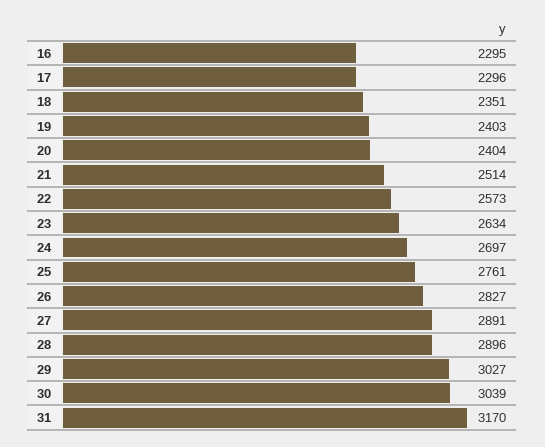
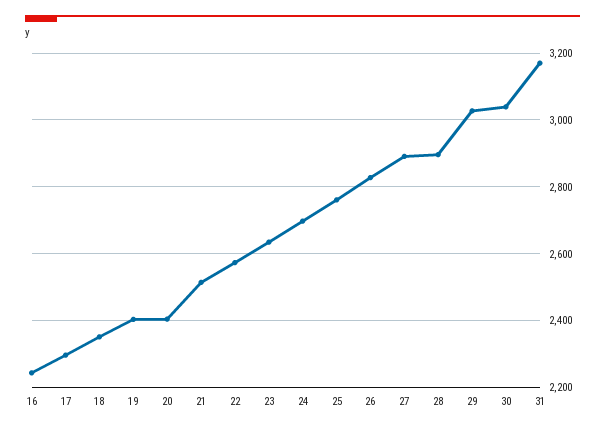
  {
-   "16": 2295,
+   "16": 2240,
    "17": 2296,
    "18": 2351,
    "19": 2403,
    "20": 2404,
    "21": 2514,
    "22": 2573,
    "23": 2634,
    "24": 2697,
    "25": 2761,
    "26": 2827,
    "27": 2891,
    "28": 2896,
    "29": 3027,
    "30": 3039,
    "31": 3170
  }

